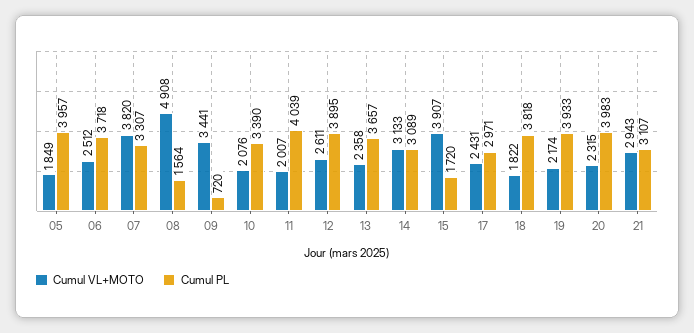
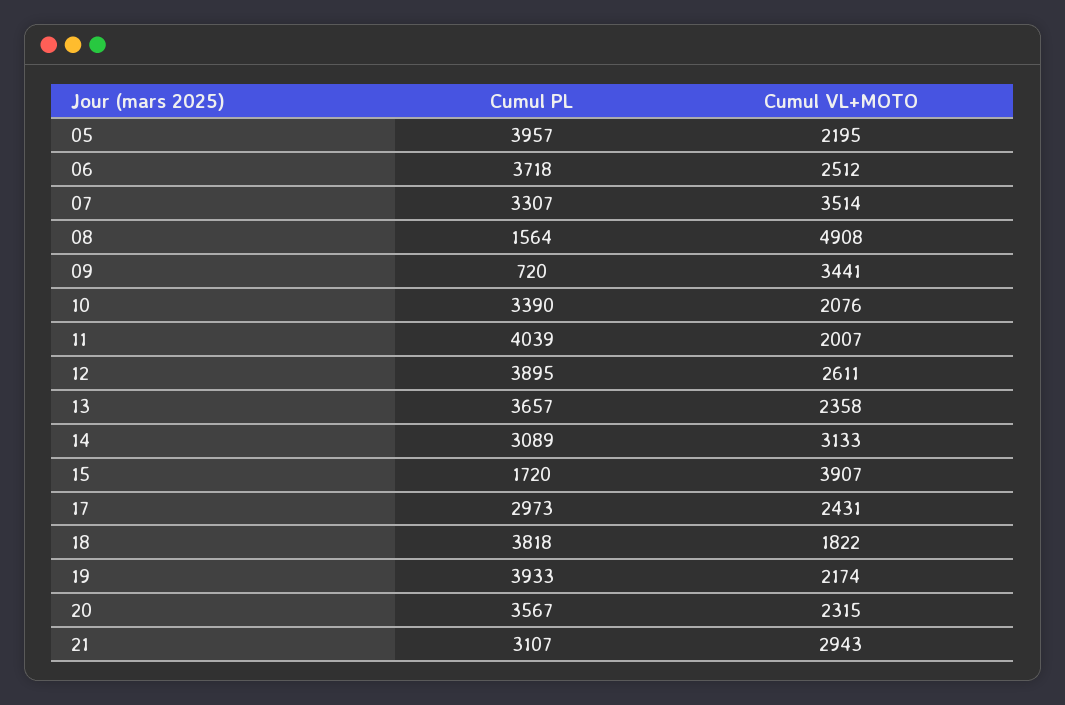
  {
    "Cumul VL+MOTO": {
-     "05": 1849,
+     "05": 2195,
      "06": 2512,
-     "07": 3820,
+     "07": 3514,
      "08": 4908,
      "09": 3441,
      "10": 2076,
      "11": 2007,
      "12": 2611,
      "13": 2358,
      "14": 3133,
      "15": 3907,
      "17": 2431,
      "18": 1822,
      "19": 2174,
      "20": 2315,
      "21": 2943
    },
    "Cumul PL": {
      "05": 3957,
      "06": 3718,
      "07": 3307,
      "08": 1564,
      "09": 720,
      "10": 3390,
      "11": 4039,
      "12": 3895,
      "13": 3657,
      "14": 3089,
      "15": 1720,
-     "17": 2971,
+     "17": 2973,
      "18": 3818,
      "19": 3933,
-     "20": 3983,
+     "20": 3567,
      "21": 3107
    }
  }

